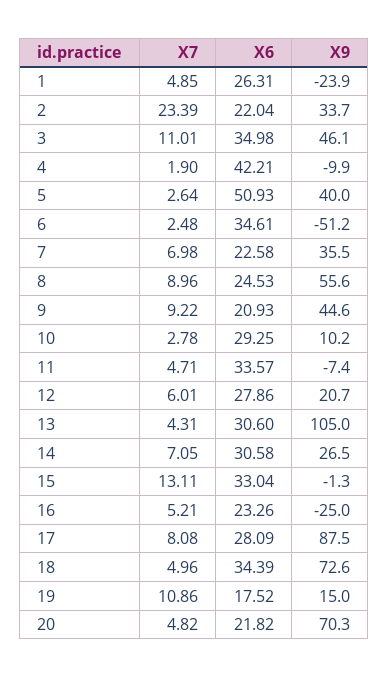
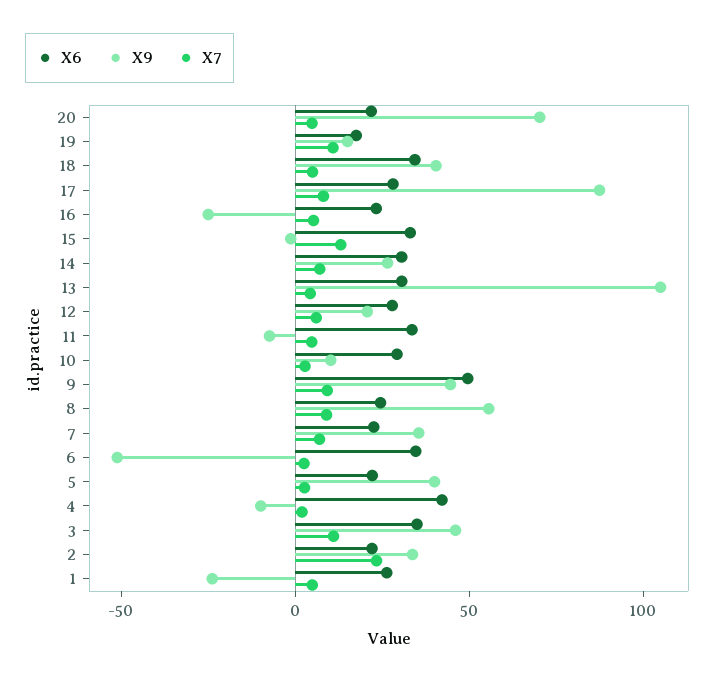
  {
    "X7": {
      "1": 4.85,
      "2": 23.39,
      "3": 11.01,
      "4": 1.9,
      "5": 2.64,
      "6": 2.48,
      "7": 6.98,
      "8": 8.96,
      "9": 9.22,
      "10": 2.78,
      "11": 4.71,
      "12": 6.01,
      "13": 4.31,
      "14": 7.05,
      "15": 13.11,
      "16": 5.21,
      "17": 8.08,
      "18": 4.96,
      "19": 10.86,
      "20": 4.82
    },
    "X6": {
      "1": 26.31,
      "2": 22.04,
      "3": 34.98,
      "4": 42.21,
-     "5": 50.93,
+     "5": 20,
      "6": 34.61,
      "7": 22.58,
      "8": 24.53,
-     "9": 20.93,
+     "9": 50,
      "10": 29.25,
      "11": 33.57,
      "12": 27.86,
      "13": 30.6,
      "14": 30.58,
      "15": 33.04,
      "16": 23.26,
      "17": 28.09,
      "18": 34.39,
      "19": 17.52,
      "20": 21.82
    },
    "X9": {
      "1": -23.9,
      "2": 33.7,
      "3": 46.1,
      "4": -9.9,
      "5": 40,
      "6": -51.2,
      "7": 35.5,
      "8": 55.6,
      "9": 44.6,
      "10": 10.2,
      "11": -7.4,
      "12": 20.7,
      "13": 105,
      "14": 26.5,
      "15": -1.3,
      "16": -25,
      "17": 87.5,
-     "18": 72.6,
+     "18": 40,
      "19": 15,
      "20": 70.3
    }
  }

